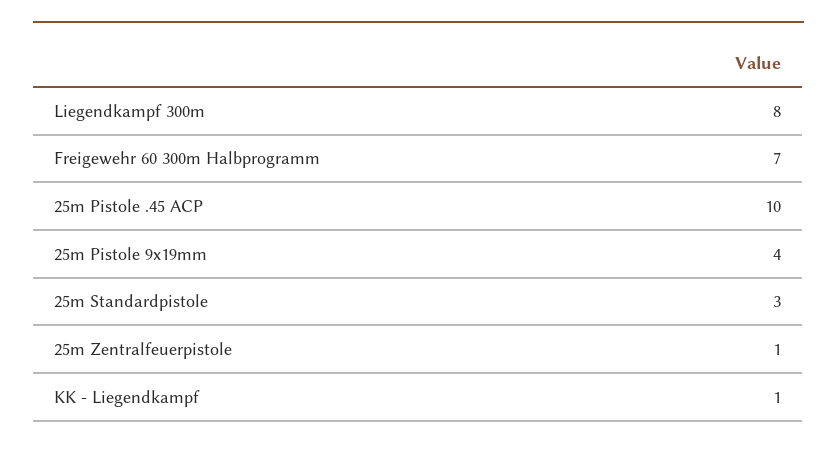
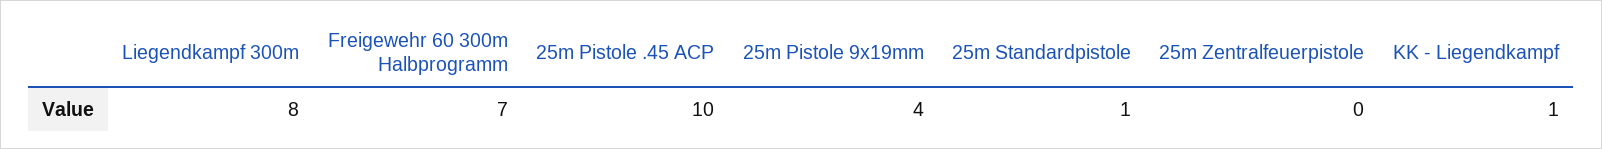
  {
    "Liegendkampf 300m": 8,
    "Freigewehr 60 300m Halbprogramm": 7,
    "25m Pistole .45 ACP": 10,
    "25m Pistole 9x19mm": 4,
-   "25m Standardpistole": 3,
+   "25m Standardpistole": 1,
-   "25m Zentralfeuerpistole": 1,
+   "25m Zentralfeuerpistole": 0,
    "KK - Liegendkampf": 1
  }

